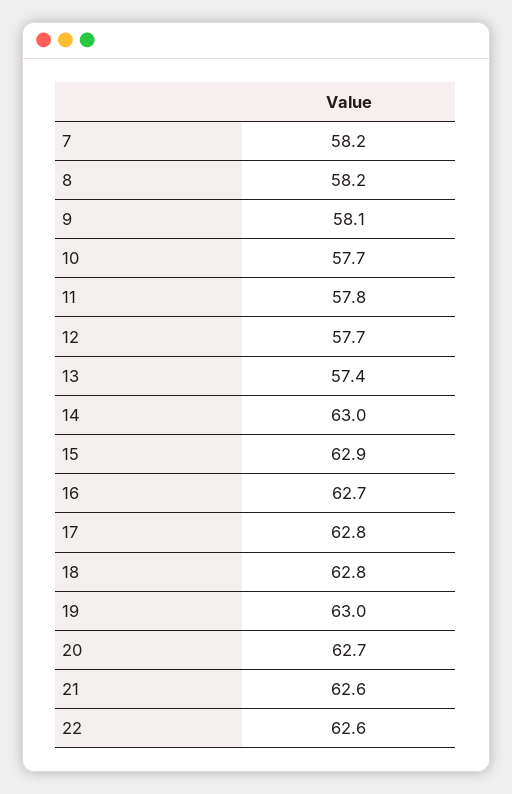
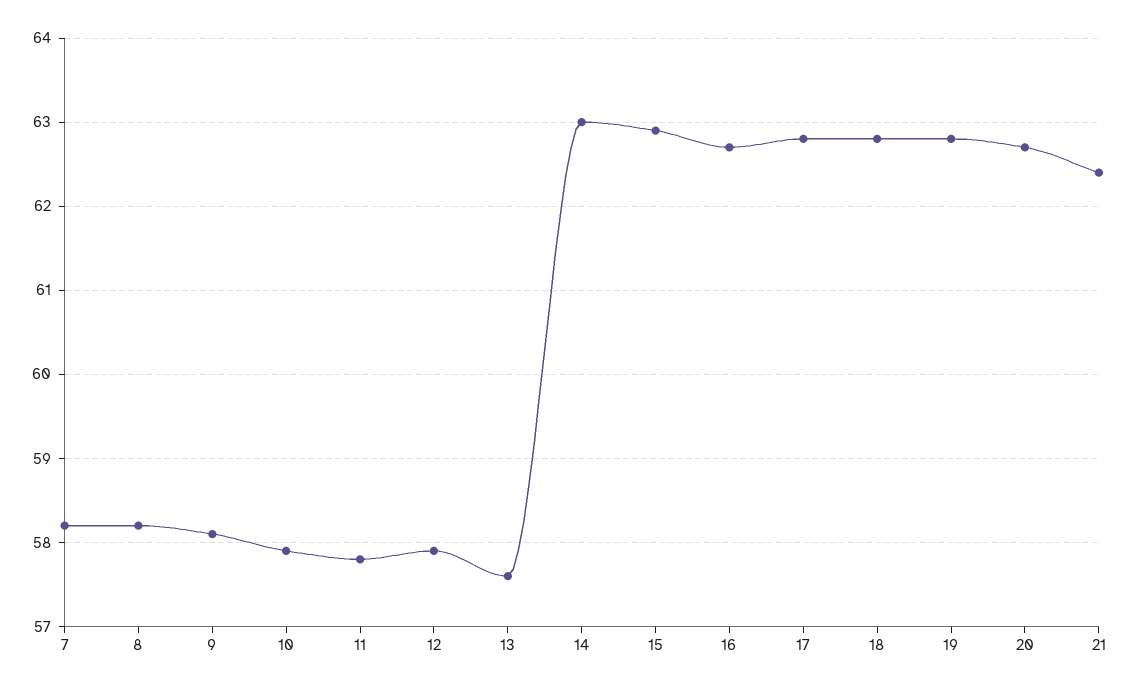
  {
    "7": 58.2,
    "8": 58.2,
    "9": 58.1,
-   "10": 57.7,
+   "10": 57.9,
    "11": 57.8,
-   "12": 57.7,
+   "12": 57.9,
-   "13": 57.4,
+   "13": 57.6,
    "14": 63,
    "15": 62.9,
    "16": 62.7,
    "17": 62.8,
    "18": 62.8,
-   "19": 63,
+   "19": 62.8,
    "20": 62.7,
-   "21": 62.6,
+   "21": 62.4
-   "22": 62.6
  }

